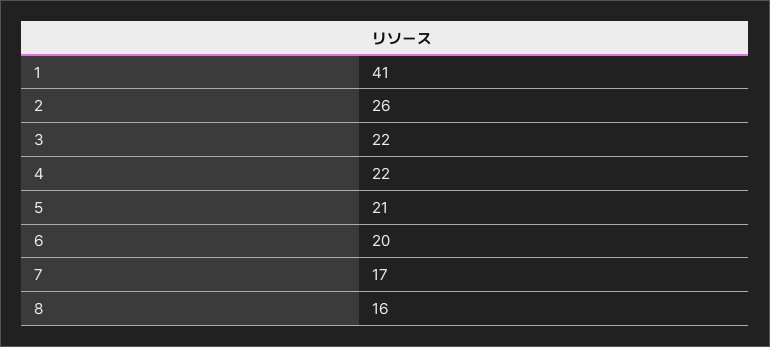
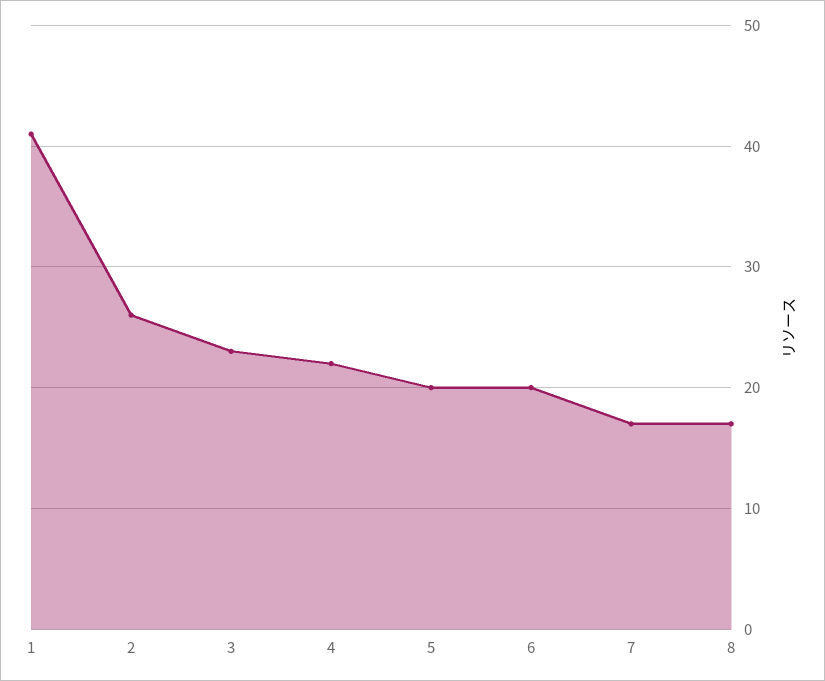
  {
    "1": 41,
    "2": 26,
-   "3": 22,
+   "3": 23,
    "4": 22,
-   "5": 21,
+   "5": 20,
    "6": 20,
    "7": 17,
-   "8": 16
+   "8": 17
  }

